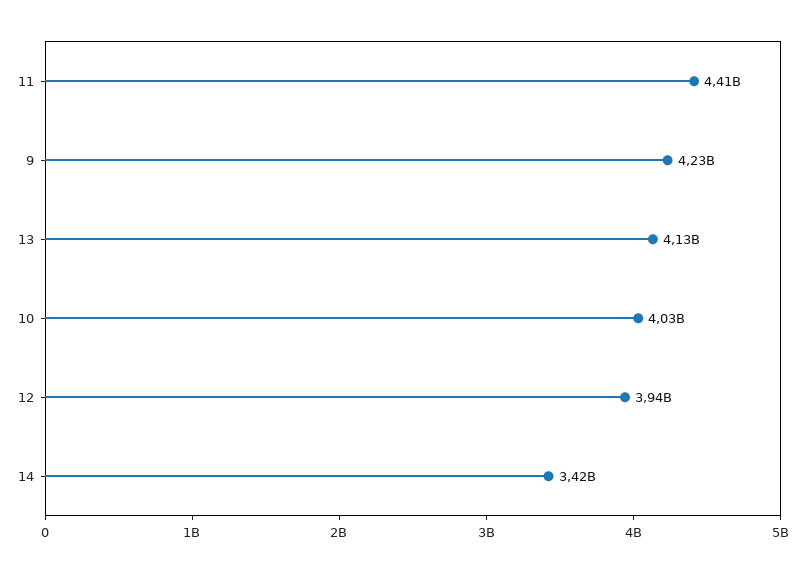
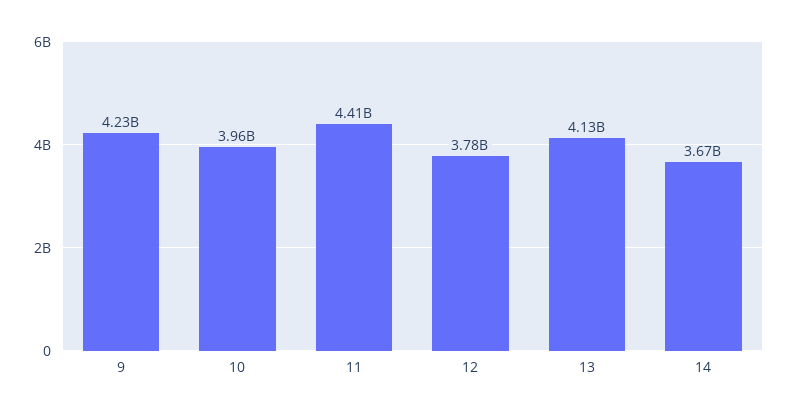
  {
    "11": 4410000000,
    "9": 4230000000,
    "13": 4130000000,
-   "10": 4030000000,
+   "10": 3960000000,
-   "12": 3940000000,
+   "12": 3780000000,
-   "14": 3420000000
+   "14": 3670000000
  }

